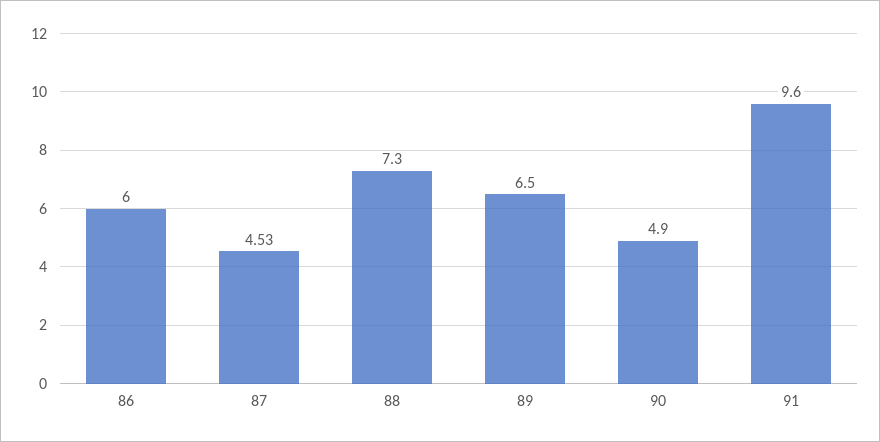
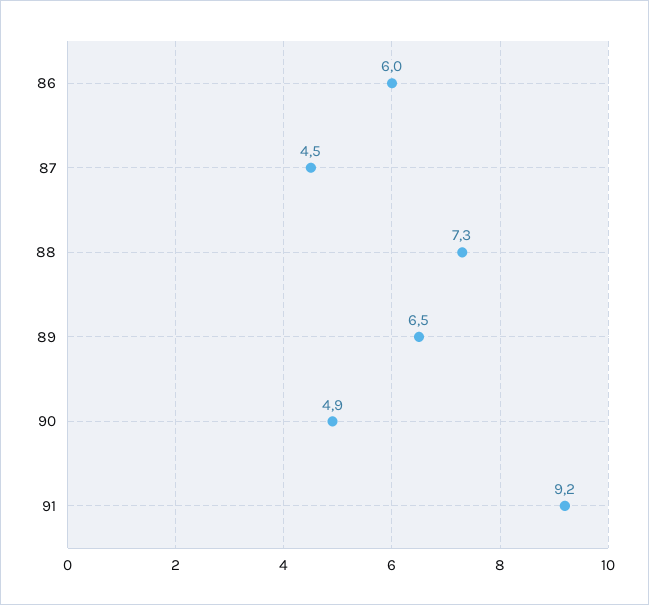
  {
    "86": 6,
    "87": 4.53,
    "88": 7.3,
    "89": 6.5,
    "90": 4.9,
-   "91": 9.6
+   "91": 9.2
  }

